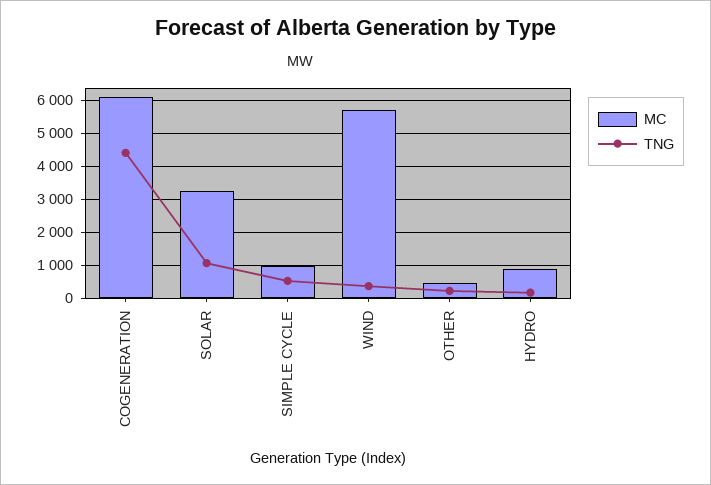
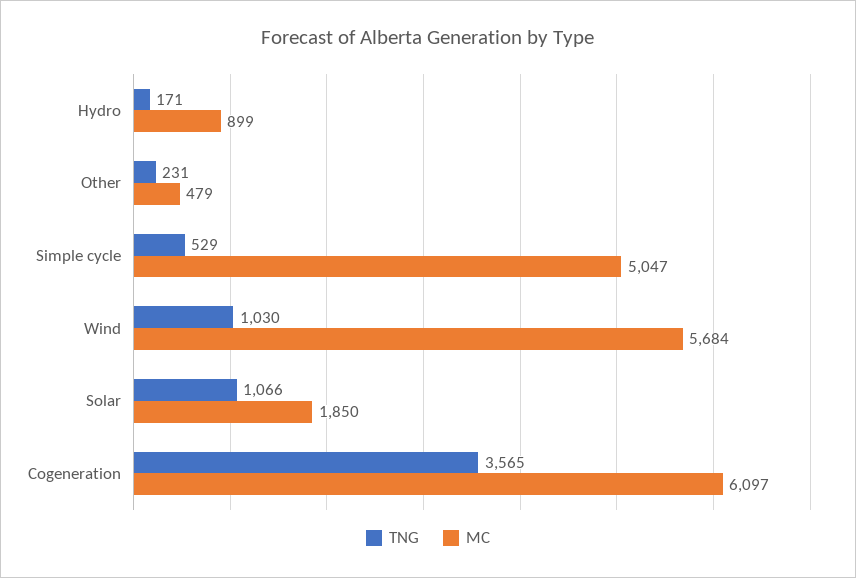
  {
    "MC": {
      "COGENERATION": 6097,
-     "SOLAR": 3200,
+     "SOLAR": 1850,
-     "SIMPLE CYCLE": 1000,
+     "SIMPLE CYCLE": 5047,
      "WIND": 5684,
      "OTHER": 479,
      "HYDRO": 899
    },
    "TNG": {
-     "COGENERATION": 4400,
+     "COGENERATION": 3565,
      "SOLAR": 1066,
      "SIMPLE CYCLE": 529,
-     "WIND": 400,
+     "WIND": 1030,
      "OTHER": 231,
      "HYDRO": 171
    }
  }

